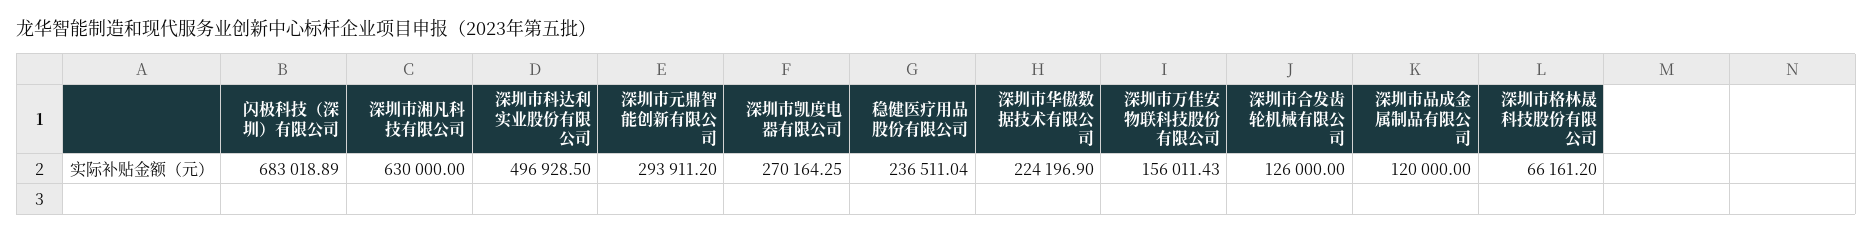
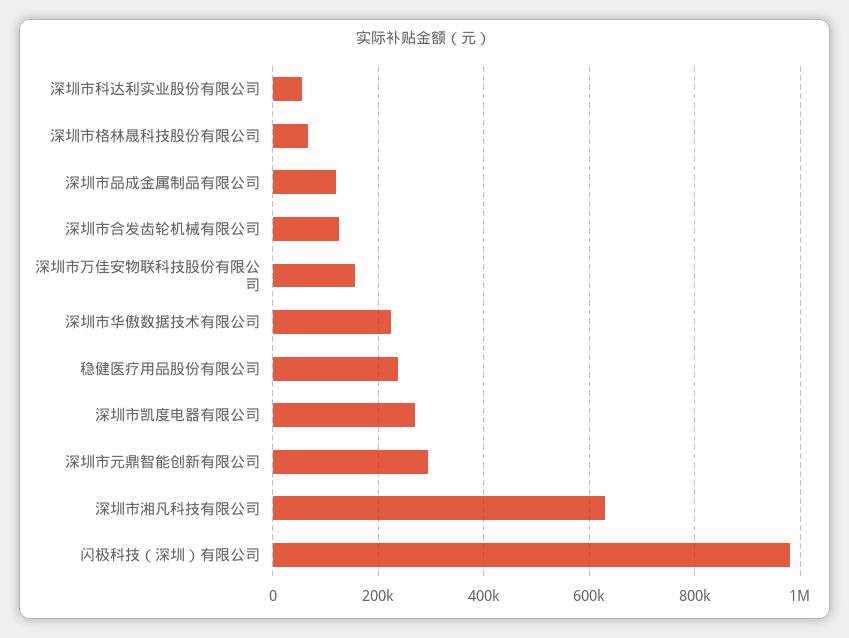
  {
-   "闪极科技（深圳）有限公司": 683018.89,
+   "闪极科技（深圳）有限公司": 980000,
    "深圳市湘凡科技有限公司": 630000,
-   "深圳市科达利实业股份有限公司": 496928.5,
+   "深圳市科达利实业股份有限公司": 60000,
    "深圳市元鼎智能创新有限公司": 293911.2,
    "深圳市凯度电器有限公司": 270164.25,
    "稳健医疗用品股份有限公司": 236511.04,
    "深圳市华傲数据技术有限公司": 224196.9,
    "深圳市万佳安物联科技股份有限公司": 156011.43,
    "深圳市合发齿轮机械有限公司": 126000,
    "深圳市品成金属制品有限公司": 120000,
    "深圳市格林晟科技股份有限公司": 66161.2
  }

